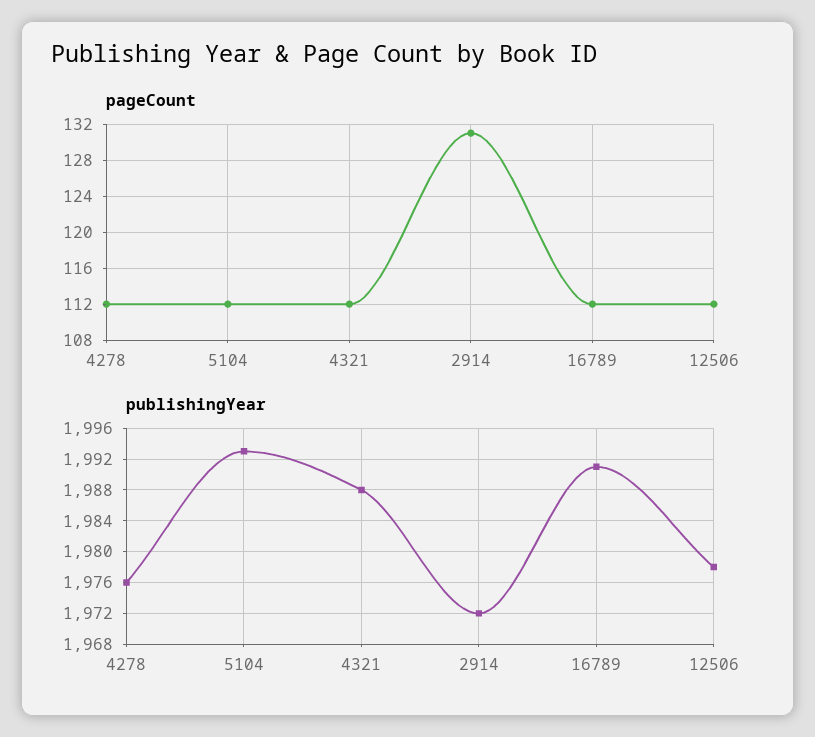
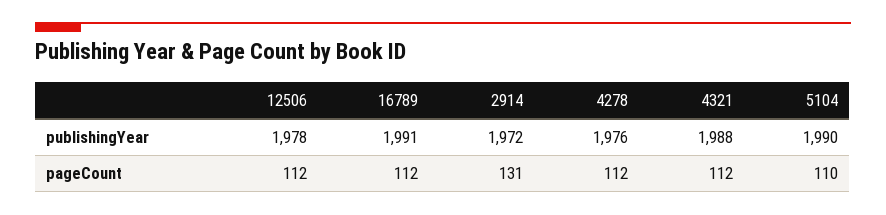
  {
    "pageCount": {
      "4278": 112,
-     "5104": 112,
+     "5104": 110,
      "4321": 112,
      "2914": 131,
      "16789": 112,
      "12506": 112
    },
    "publishingYear": {
      "4278": 1976,
-     "5104": 1993,
+     "5104": 1990,
      "4321": 1988,
      "2914": 1972,
      "16789": 1991,
      "12506": 1978
    }
  }

